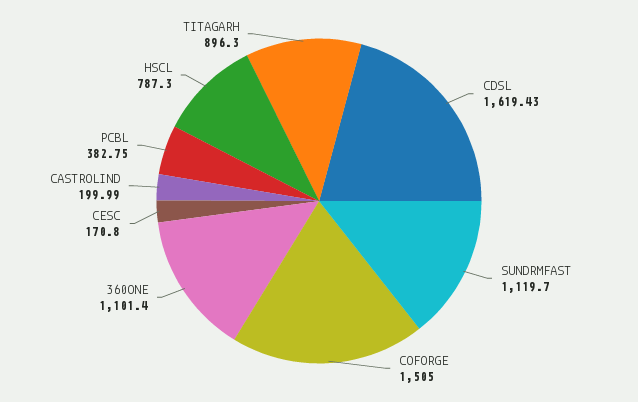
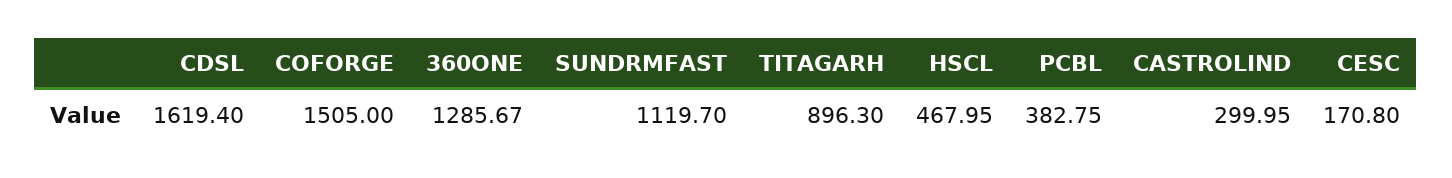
  {
-   "CDSL": 1619.43,
+   "CDSL": 1619.4,
    "SUNDRMFAST": 1119.7,
    "COFORGE": 1505,
-   "360ONE": 1101.4,
+   "360ONE": 1285.67,
    "CESC": 170.8,
-   "CASTROLIND": 199.99,
+   "CASTROLIND": 299.95,
    "PCBL": 382.75,
-   "HSCL": 787.3,
+   "HSCL": 467.95,
    "TITAGARH": 896.3
  }

